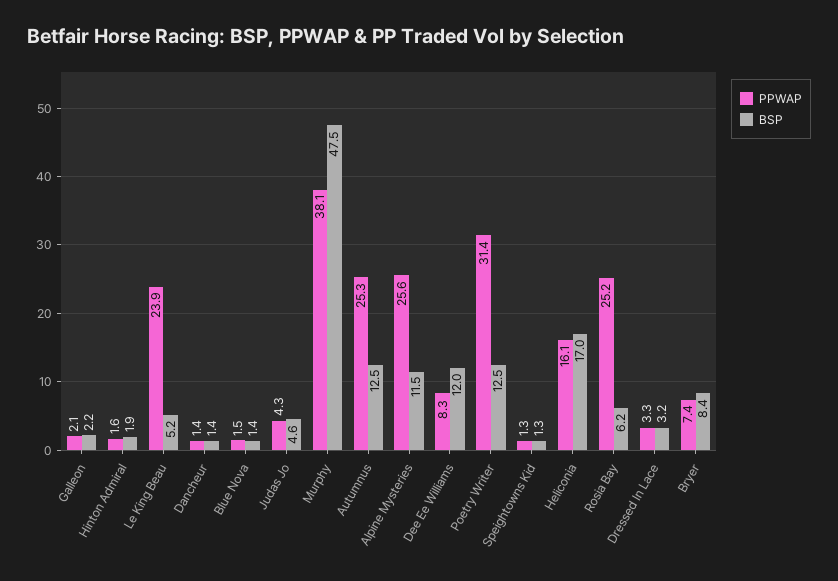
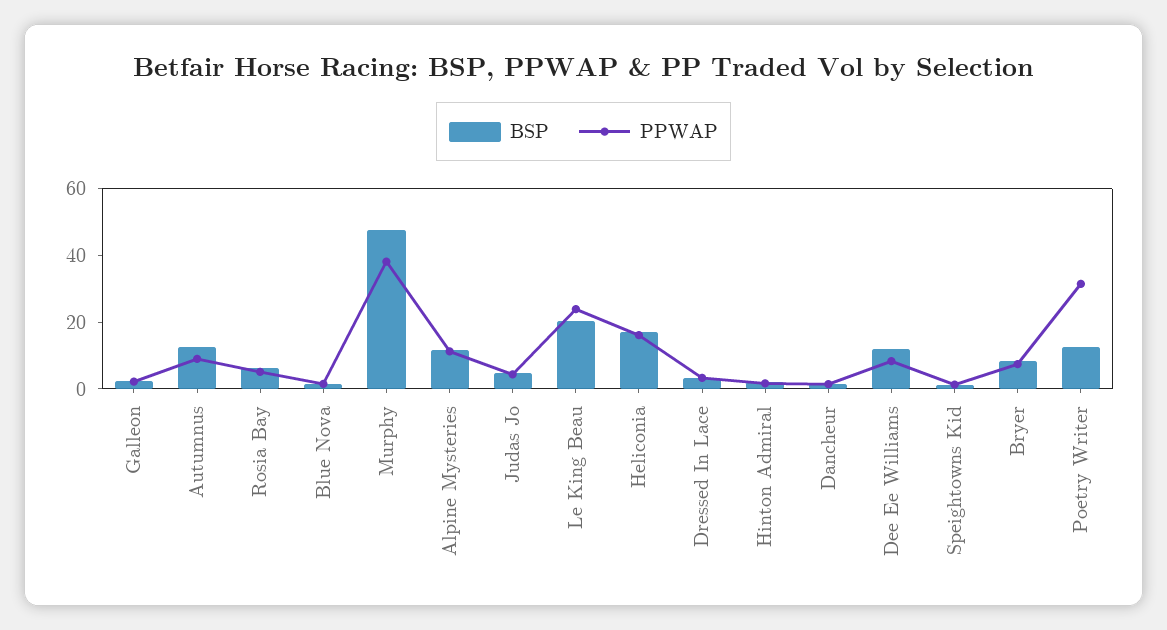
  {
    "PPWAP": {
      "Galleon": 2.1,
      "Hinton Admiral": 1.6,
      "Le King Beau": 23.9,
      "Dancheur": 1.4,
      "Blue Nova": 1.5,
      "Judas Jo": 4.3,
      "Murphy": 38.1,
-     "Autumnus": 25.3,
+     "Autumnus": 10,
-     "Alpine Mysteries": 25.6,
+     "Alpine Mysteries": 10,
      "Dee Ee Williams": 8.3,
      "Poetry Writer": 31.4,
      "Speightowns Kid": 1.3,
      "Heliconia": 16.1,
-     "Rosia Bay": 25.2,
+     "Rosia Bay": 5,
      "Dressed In Lace": 3.3,
      "Bryer": 7.4
    },
    "BSP": {
      "Galleon": 2.2,
      "Hinton Admiral": 1.9,
-     "Le King Beau": 5.2,
+     "Le King Beau": 20,
      "Dancheur": 1.4,
      "Blue Nova": 1.4,
      "Judas Jo": 4.6,
      "Murphy": 47.5,
      "Autumnus": 12.5,
      "Alpine Mysteries": 11.5,
      "Dee Ee Williams": 12,
      "Poetry Writer": 12.5,
      "Speightowns Kid": 1.3,
      "Heliconia": 17,
      "Rosia Bay": 6.2,
      "Dressed In Lace": 3.2,
      "Bryer": 8.4
    }
  }

